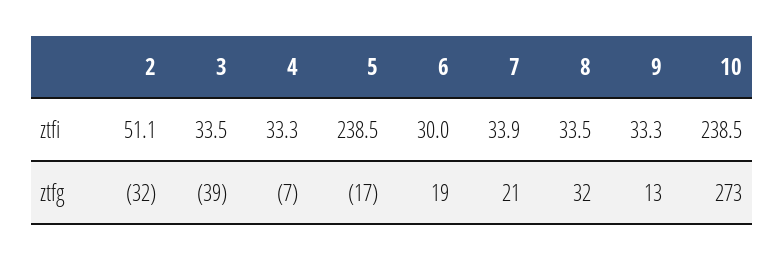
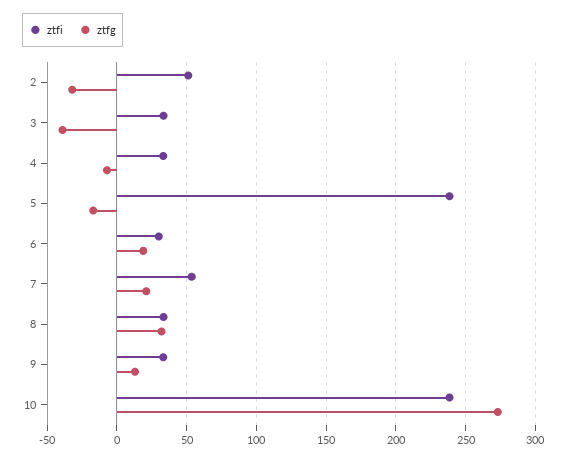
  {
    "ztfi": {
      "2": 51.1,
      "3": 33.5,
      "4": 33.3,
      "5": 238.5,
      "6": 30,
-     "7": 33.9,
+     "7": 55,
      "8": 33.5,
      "9": 33.3,
      "10": 238.5
    },
    "ztfg": {
      "2": -32,
      "3": -39,
      "4": -7,
      "5": -17,
      "6": 19,
      "7": 21,
      "8": 32,
      "9": 13,
      "10": 273
    }
  }

